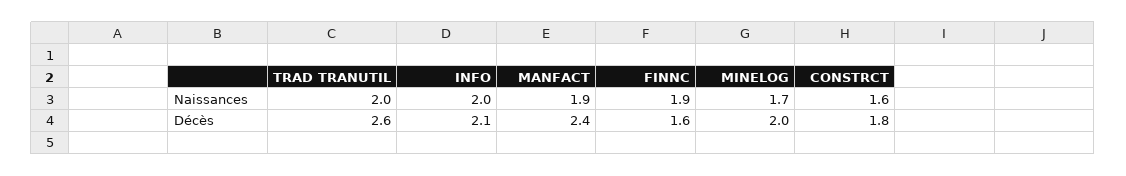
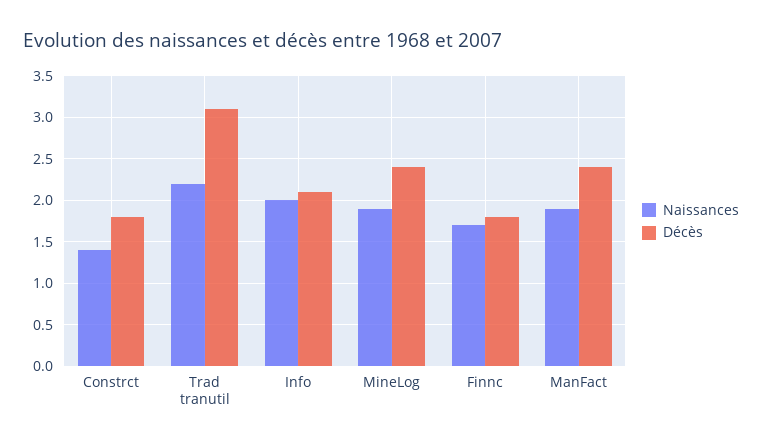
  {
    "Naissances": {
-     "TRAD TRANUTIL": 2,
+     "TRAD TRANUTIL": 2.2,
      "INFO": 2,
      "MANFACT": 1.9,
-     "FINNC": 1.9,
+     "FINNC": 1.7,
-     "MINELOG": 1.7,
+     "MINELOG": 1.9,
-     "CONSTRCT": 1.6
+     "CONSTRCT": 1.4
    },
    "Décès": {
-     "TRAD TRANUTIL": 2.6,
+     "TRAD TRANUTIL": 3.1,
      "INFO": 2.1,
      "MANFACT": 2.4,
-     "FINNC": 1.6,
+     "FINNC": 1.8,
-     "MINELOG": 2,
+     "MINELOG": 2.4,
      "CONSTRCT": 1.8
    }
  }

